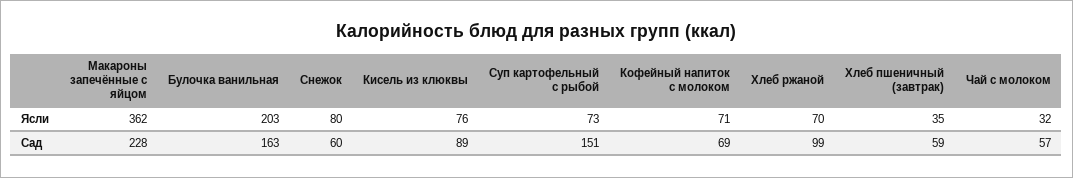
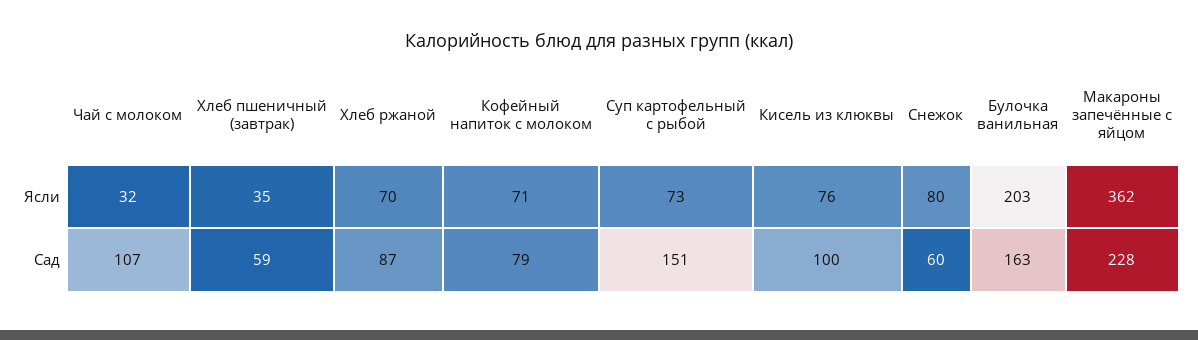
  {
    "Макароны запечённые с яйцом": {
      "Ясли": 362,
      "Сад": 228
    },
    "Булочка ванильная": {
      "Ясли": 203,
      "Сад": 163
    },
    "Снежок": {
      "Ясли": 80,
      "Сад": 60
    },
    "Кисель из клюквы": {
      "Ясли": 76,
-     "Сад": 89
+     "Сад": 100
    },
    "Суп картофельный с рыбой": {
      "Ясли": 73,
      "Сад": 151
    },
    "Кофейный напиток с молоком": {
      "Ясли": 71,
-     "Сад": 69
+     "Сад": 79
    },
    "Хлеб ржаной": {
      "Ясли": 70,
-     "Сад": 99
+     "Сад": 87
    },
    "Хлеб пшеничный (завтрак)": {
      "Ясли": 35,
      "Сад": 59
    },
    "Чай с молоком": {
      "Ясли": 32,
-     "Сад": 57
+     "Сад": 107
    }
  }

